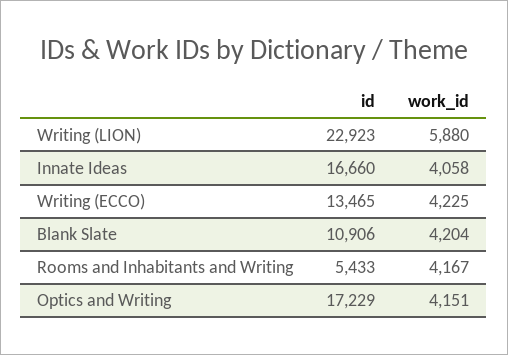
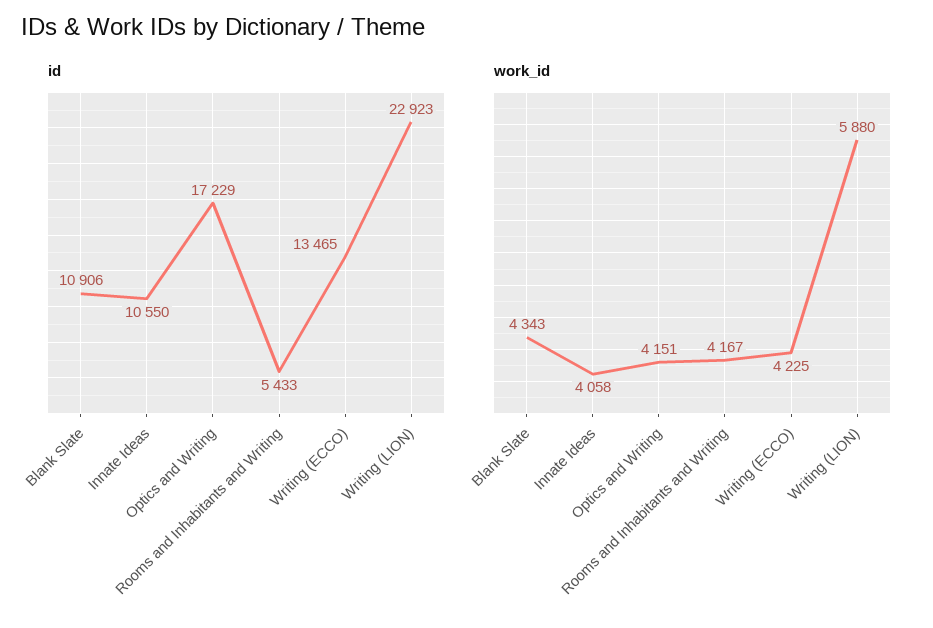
  {
    "id": {
      "Writing (LION)": 22923,
-     "Innate Ideas": 16660,
+     "Innate Ideas": 10550,
      "Writing (ECCO)": 13465,
      "Blank Slate": 10906,
      "Rooms and Inhabitants and Writing": 5433,
      "Optics and Writing": 17229
    },
    "work_id": {
      "Writing (LION)": 5880,
      "Innate Ideas": 4058,
      "Writing (ECCO)": 4225,
-     "Blank Slate": 4204,
+     "Blank Slate": 4343,
      "Rooms and Inhabitants and Writing": 4167,
      "Optics and Writing": 4151
    }
  }

